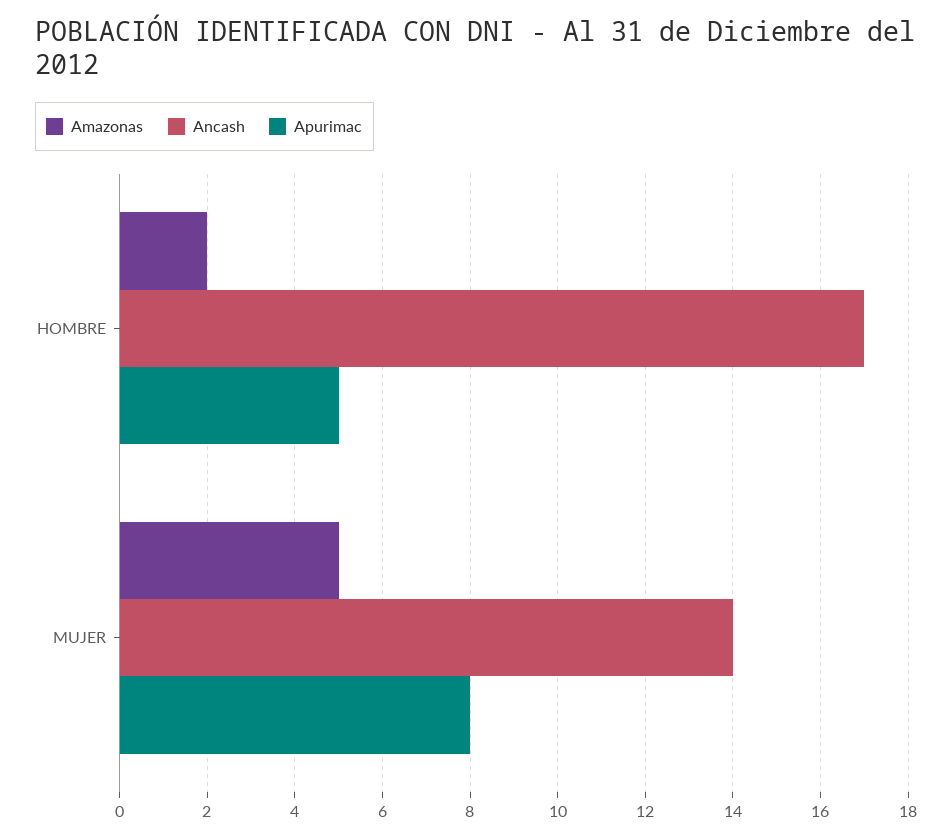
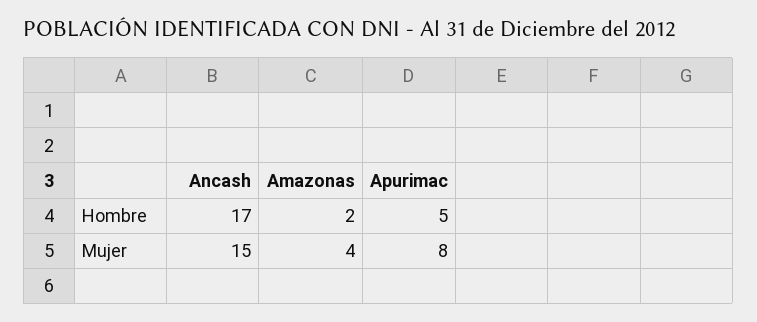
  {
    "Amazonas": {
      "HOMBRE": 2,
-     "MUJER": 5
+     "MUJER": 4
    },
    "Ancash": {
      "HOMBRE": 17,
-     "MUJER": 14
+     "MUJER": 15
    },
    "Apurimac": {
      "HOMBRE": 5,
      "MUJER": 8
    }
  }

